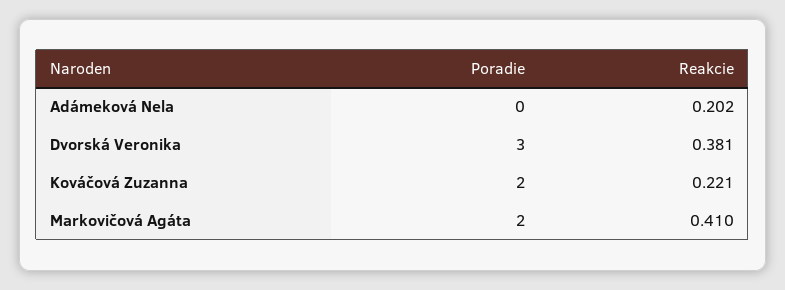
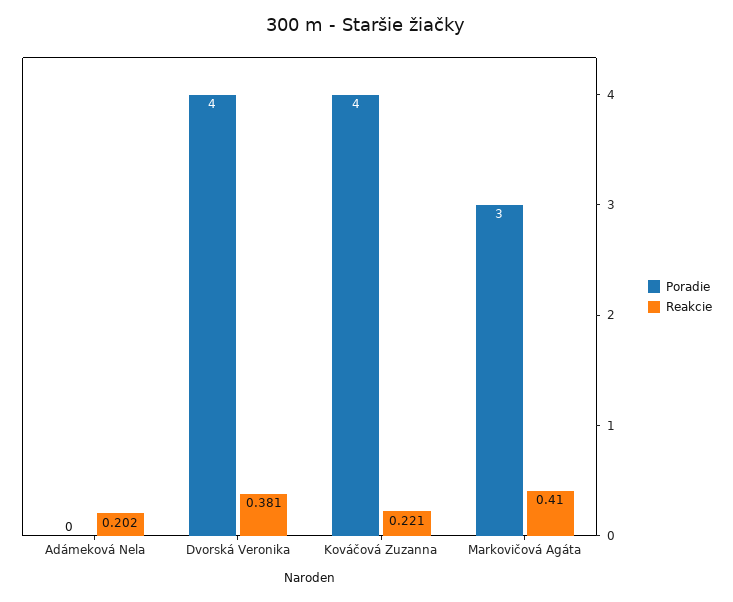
  {
    "Poradie": {
      "Adámeková Nela": 0,
-     "Dvorská Veronika": 3,
+     "Dvorská Veronika": 4,
-     "Kováčová Zuzanna": 2,
+     "Kováčová Zuzanna": 4,
-     "Markovičová Agáta": 2
+     "Markovičová Agáta": 3
    },
    "Reakcie": {
      "Adámeková Nela": 0.202,
      "Dvorská Veronika": 0.381,
      "Kováčová Zuzanna": 0.221,
      "Markovičová Agáta": 0.41
    }
  }

